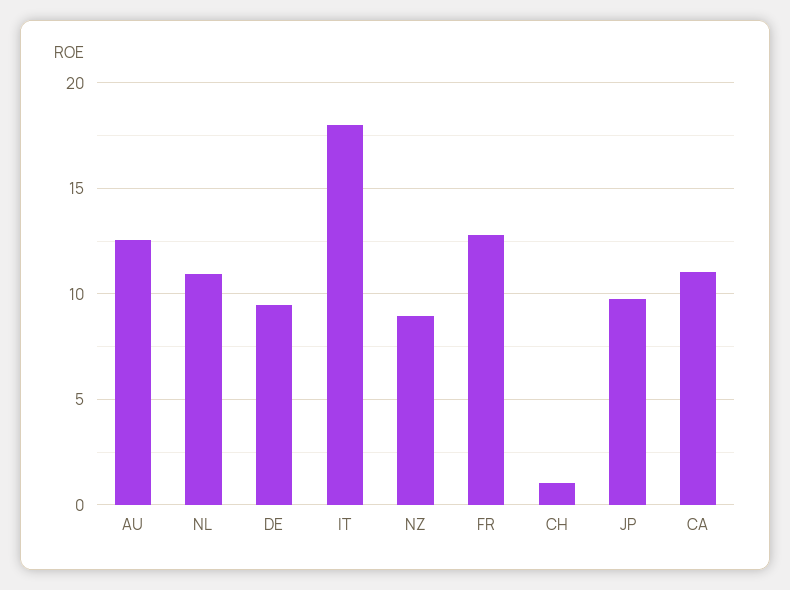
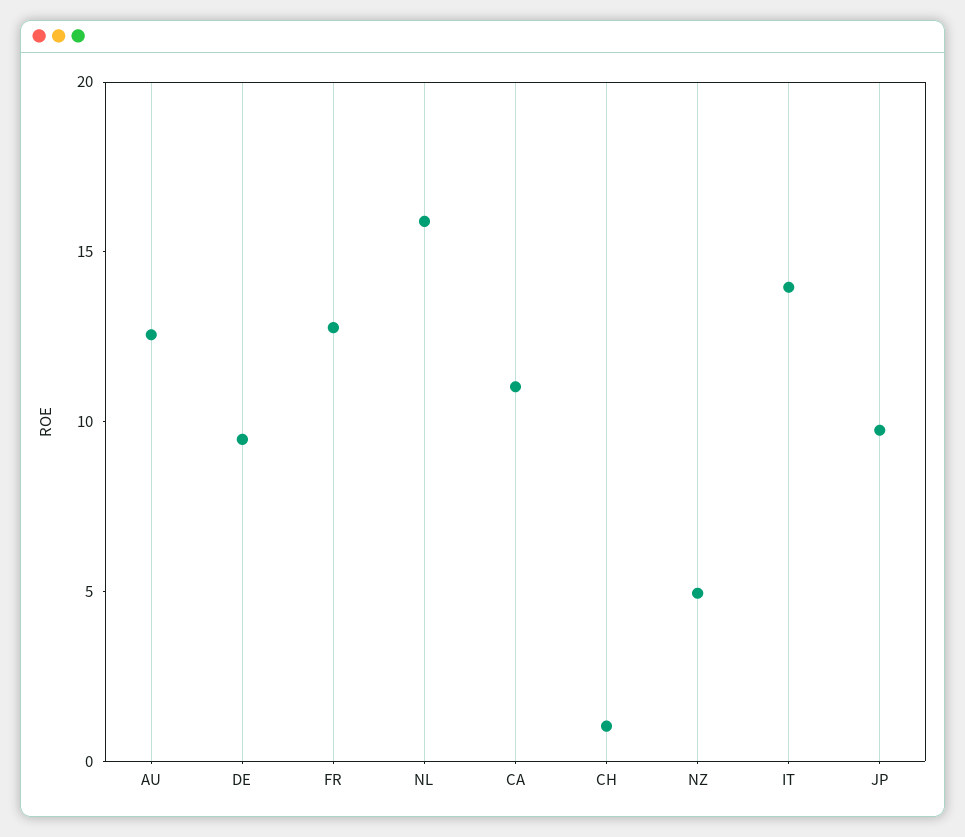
  {
    "AU": 12.5,
-   "NL": 11,
+   "NL": 16,
    "DE": 9.5,
-   "IT": 18,
+   "IT": 14,
-   "NZ": 9,
+   "NZ": 5,
    "FR": 13,
    "CH": 1,
    "JP": 10,
    "CA": 11
  }

